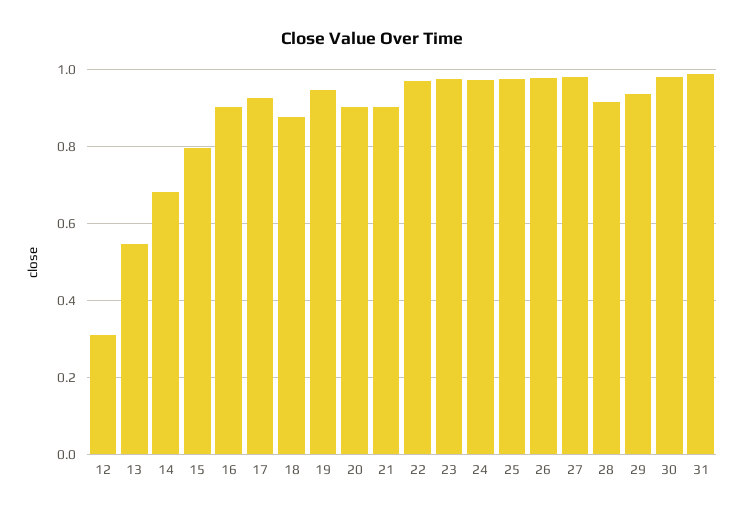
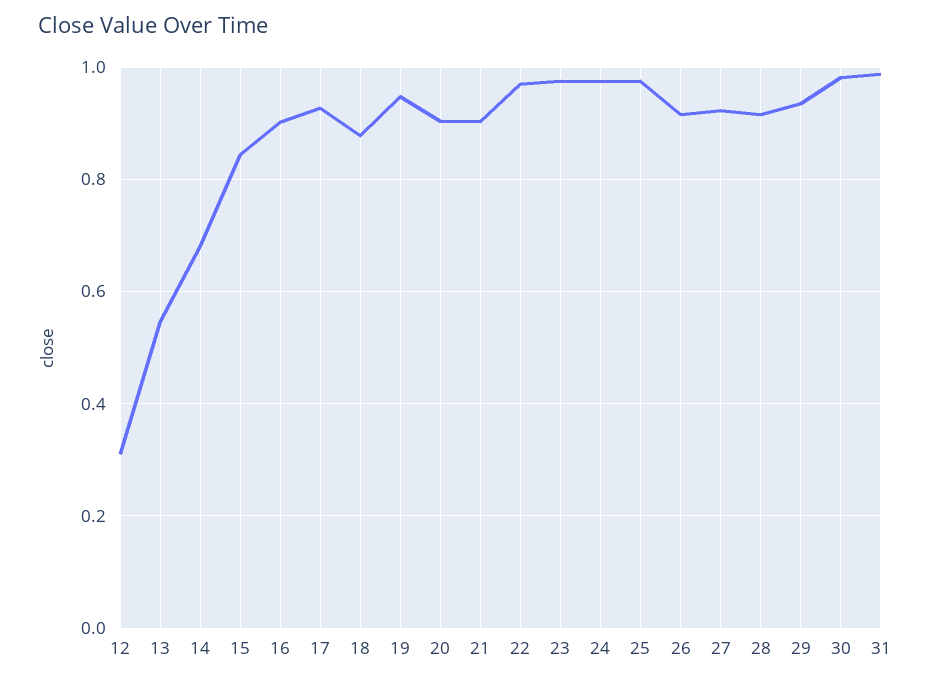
  {
    "12": 0.3,
    "13": 0.54,
    "14": 0.68,
-   "15": 0.8,
+   "15": 0.84,
    "16": 0.9,
    "17": 0.92,
    "18": 0.88,
    "19": 0.94,
    "20": 0.9,
    "21": 0.9,
    "22": 0.96,
    "23": 0.98,
    "24": 0.98,
    "25": 0.98,
-   "26": 0.98,
+   "26": 0.92,
-   "27": 0.98,
+   "27": 0.92,
    "28": 0.92,
    "29": 0.94,
    "30": 0.98,
    "31": 0.98
  }

